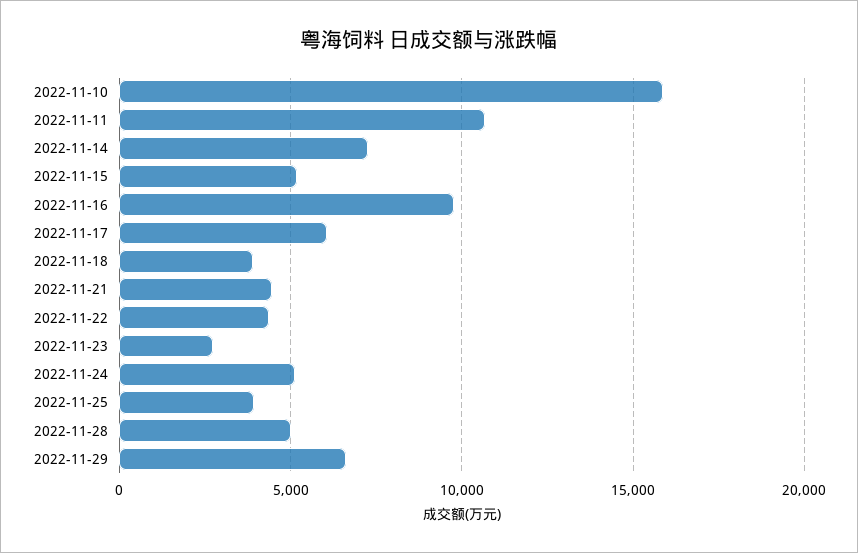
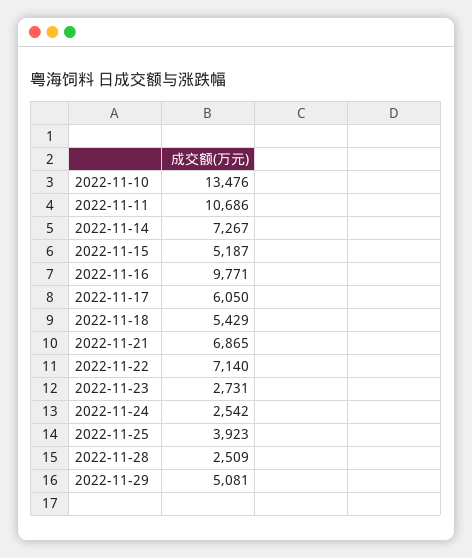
  {
-   "2022-11-10": 16000,
+   "2022-11-10": 13476,
    "2022-11-11": 10686,
    "2022-11-14": 7267,
    "2022-11-15": 5187,
    "2022-11-16": 9771,
    "2022-11-17": 6050,
-   "2022-11-18": 4000,
+   "2022-11-18": 5429,
-   "2022-11-21": 4500,
+   "2022-11-21": 6865,
-   "2022-11-22": 4500,
+   "2022-11-22": 7140,
    "2022-11-23": 2731,
-   "2022-11-24": 5000,
+   "2022-11-24": 2542,
    "2022-11-25": 3923,
-   "2022-11-28": 5000,
+   "2022-11-28": 2509,
-   "2022-11-29": 6500
+   "2022-11-29": 5081
  }

